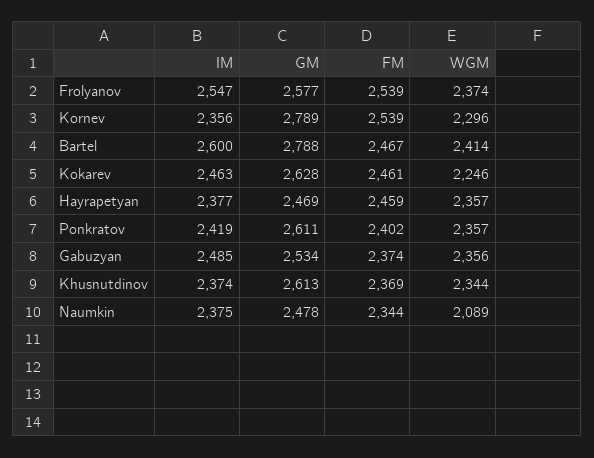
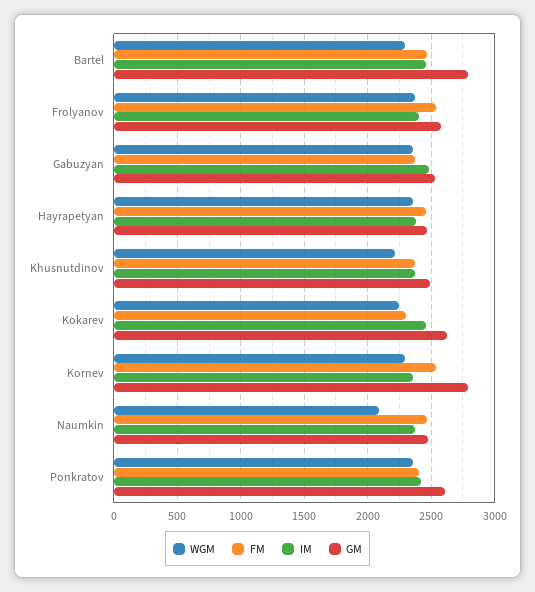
  {
    "IM": {
-     "Frolyanov": 2547,
+     "Frolyanov": 2400,
      "Kornev": 2356,
-     "Bartel": 2600,
+     "Bartel": 2450,
      "Kokarev": 2463,
      "Hayrapetyan": 2377,
      "Ponkratov": 2419,
      "Gabuzyan": 2485,
      "Khusnutdinov": 2374,
      "Naumkin": 2375
    },
    "GM": {
      "Frolyanov": 2577,
      "Kornev": 2789,
      "Bartel": 2788,
      "Kokarev": 2628,
      "Hayrapetyan": 2469,
      "Ponkratov": 2611,
      "Gabuzyan": 2534,
-     "Khusnutdinov": 2613,
+     "Khusnutdinov": 2500,
      "Naumkin": 2478
    },
    "FM": {
      "Frolyanov": 2539,
      "Kornev": 2539,
      "Bartel": 2467,
-     "Kokarev": 2461,
+     "Kokarev": 2300,
      "Hayrapetyan": 2459,
      "Ponkratov": 2402,
      "Gabuzyan": 2374,
      "Khusnutdinov": 2369,
-     "Naumkin": 2344
+     "Naumkin": 2450
    },
    "WGM": {
      "Frolyanov": 2374,
      "Kornev": 2296,
-     "Bartel": 2414,
+     "Bartel": 2300,
      "Kokarev": 2246,
      "Hayrapetyan": 2357,
      "Ponkratov": 2357,
      "Gabuzyan": 2356,
-     "Khusnutdinov": 2344,
+     "Khusnutdinov": 2200,
      "Naumkin": 2089
    }
  }

